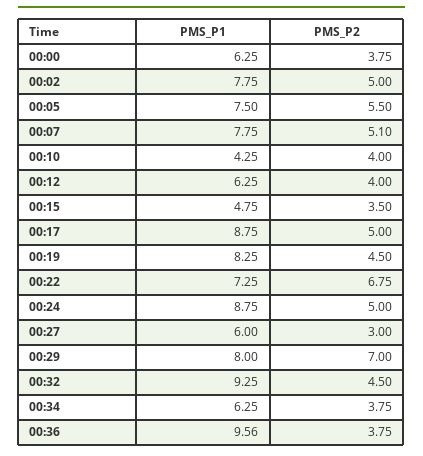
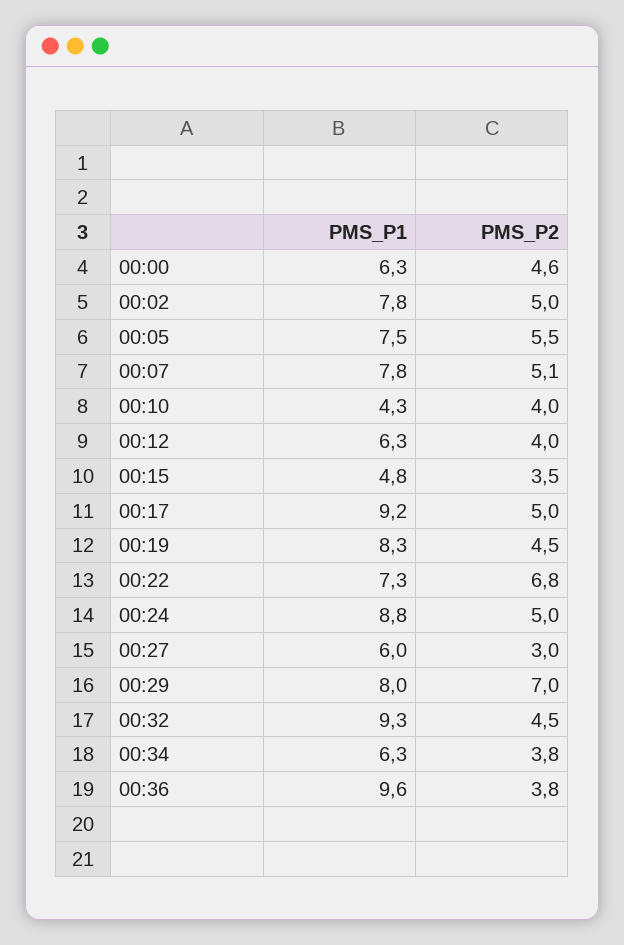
  {
    "PMS_P1": {
      "00:00": 6.25,
      "00:02": 7.75,
      "00:05": 7.5,
      "00:07": 7.75,
      "00:10": 4.25,
      "00:12": 6.25,
      "00:15": 4.75,
-     "00:17": 8.75,
+     "00:17": 9.2,
      "00:19": 8.25,
      "00:22": 7.25,
      "00:24": 8.75,
      "00:27": 6,
      "00:29": 8,
      "00:32": 9.25,
      "00:34": 6.25,
      "00:36": 9.56
    },
    "PMS_P2": {
-     "00:00": 3.75,
+     "00:00": 4.6,
      "00:02": 5,
      "00:05": 5.5,
      "00:07": 5.1,
      "00:10": 4,
      "00:12": 4,
      "00:15": 3.5,
      "00:17": 5,
      "00:19": 4.5,
      "00:22": 6.75,
      "00:24": 5,
      "00:27": 3,
      "00:29": 7,
      "00:32": 4.5,
      "00:34": 3.75,
      "00:36": 3.75
    }
  }

